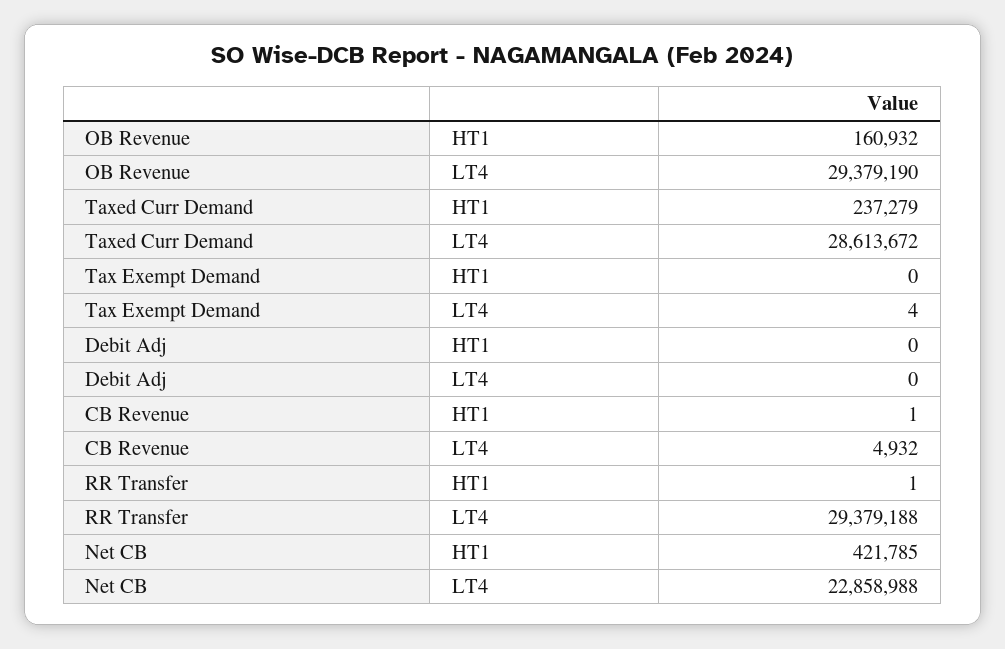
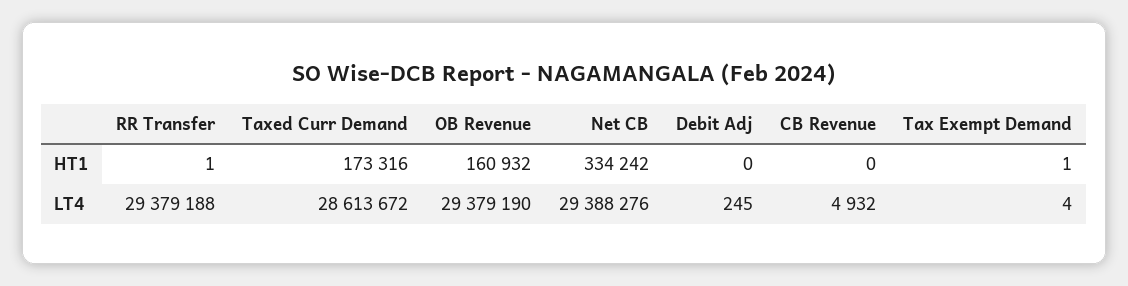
  {
    "OB Revenue": {
      "HT1": 160932,
      "LT4": 29379190
    },
    "Taxed Curr Demand": {
-     "HT1": 237279,
+     "HT1": 173316,
      "LT4": 28613672
    },
    "Tax Exempt Demand": {
-     "HT1": 0,
+     "HT1": 1,
      "LT4": 4
    },
    "Debit Adj": {
      "HT1": 0,
-     "LT4": 0
+     "LT4": 245
    },
    "CB Revenue": {
-     "HT1": 1,
+     "HT1": 0,
      "LT4": 4932
    },
    "RR Transfer": {
      "HT1": 1,
      "LT4": 29379188
    },
    "Net CB": {
-     "HT1": 421785,
+     "HT1": 334242,
-     "LT4": 22858988
+     "LT4": 29388276
    }
  }

